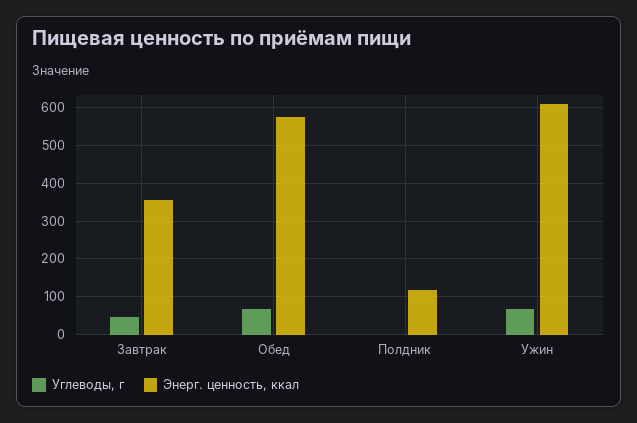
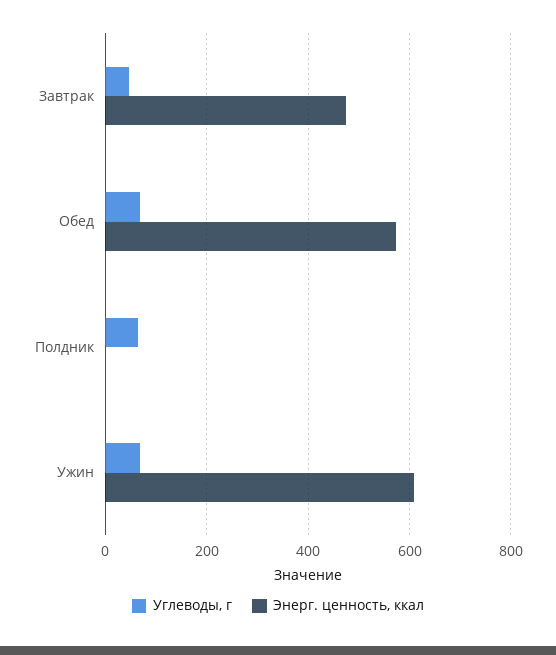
  {
    "Углеводы, г": {
      "Завтрак": 40,
      "Обед": 60,
-     "Полдник": 0,
+     "Полдник": 60,
      "Ужин": 60
    },
    "Энерг. ценность, ккал": {
-     "Завтрак": 360,
+     "Завтрак": 480,
      "Обед": 580,
-     "Полдник": 120,
+     "Полдник": 0,
      "Ужин": 600
    }
  }

